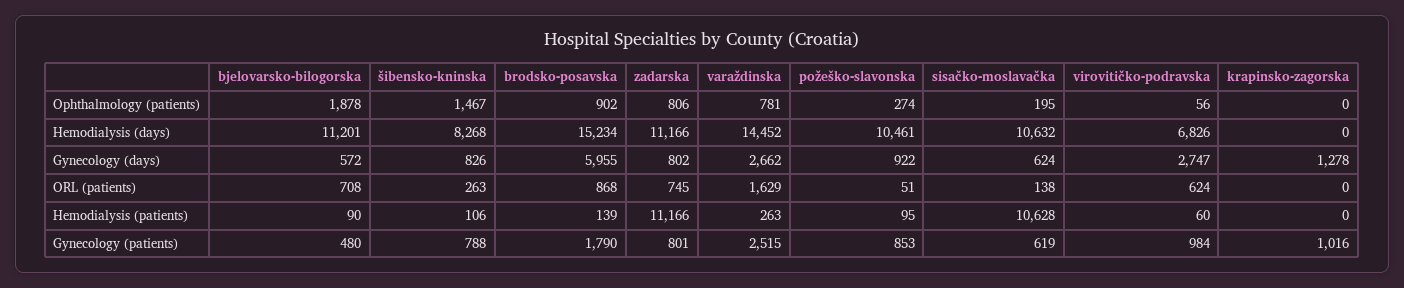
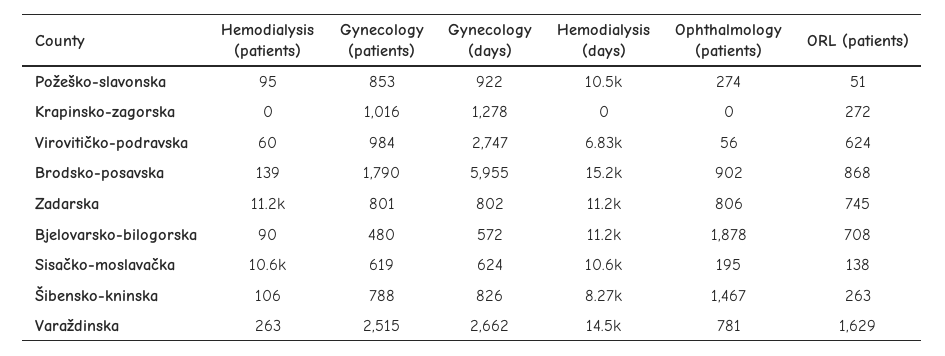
  {
    "bjelovarsko-bilogorska": {
      "Ophthalmology (patients)": 1878,
      "Hemodialysis (days)": 11201,
      "Gynecology (days)": 572,
      "ORL (patients)": 708,
      "Hemodialysis (patients)": 90,
      "Gynecology (patients)": 480
    },
    "šibensko-kninska": {
      "Ophthalmology (patients)": 1467,
      "Hemodialysis (days)": 8268,
      "Gynecology (days)": 826,
      "ORL (patients)": 263,
      "Hemodialysis (patients)": 106,
      "Gynecology (patients)": 788
    },
    "brodsko-posavska": {
      "Ophthalmology (patients)": 902,
      "Hemodialysis (days)": 15234,
      "Gynecology (days)": 5955,
      "ORL (patients)": 868,
      "Hemodialysis (patients)": 139,
      "Gynecology (patients)": 1790
    },
    "zadarska": {
      "Ophthalmology (patients)": 806,
      "Hemodialysis (days)": 11166,
      "Gynecology (days)": 802,
      "ORL (patients)": 745,
      "Hemodialysis (patients)": 11166,
      "Gynecology (patients)": 801
    },
    "varaždinska": {
      "Ophthalmology (patients)": 781,
      "Hemodialysis (days)": 14452,
      "Gynecology (days)": 2662,
      "ORL (patients)": 1629,
      "Hemodialysis (patients)": 263,
      "Gynecology (patients)": 2515
    },
    "požeško-slavonska": {
      "Ophthalmology (patients)": 274,
      "Hemodialysis (days)": 10461,
      "Gynecology (days)": 922,
      "ORL (patients)": 51,
      "Hemodialysis (patients)": 95,
      "Gynecology (patients)": 853
    },
    "sisačko-moslavačka": {
      "Ophthalmology (patients)": 195,
      "Hemodialysis (days)": 10632,
      "Gynecology (days)": 624,
      "ORL (patients)": 138,
      "Hemodialysis (patients)": 10628,
      "Gynecology (patients)": 619
    },
    "virovitičko-podravska": {
      "Ophthalmology (patients)": 56,
      "Hemodialysis (days)": 6826,
      "Gynecology (days)": 2747,
      "ORL (patients)": 624,
      "Hemodialysis (patients)": 60,
      "Gynecology (patients)": 984
    },
    "krapinsko-zagorska": {
      "Ophthalmology (patients)": 0,
      "Hemodialysis (days)": 0,
      "Gynecology (days)": 1278,
-     "ORL (patients)": 0,
+     "ORL (patients)": 272,
      "Hemodialysis (patients)": 0,
      "Gynecology (patients)": 1016
    }
  }

